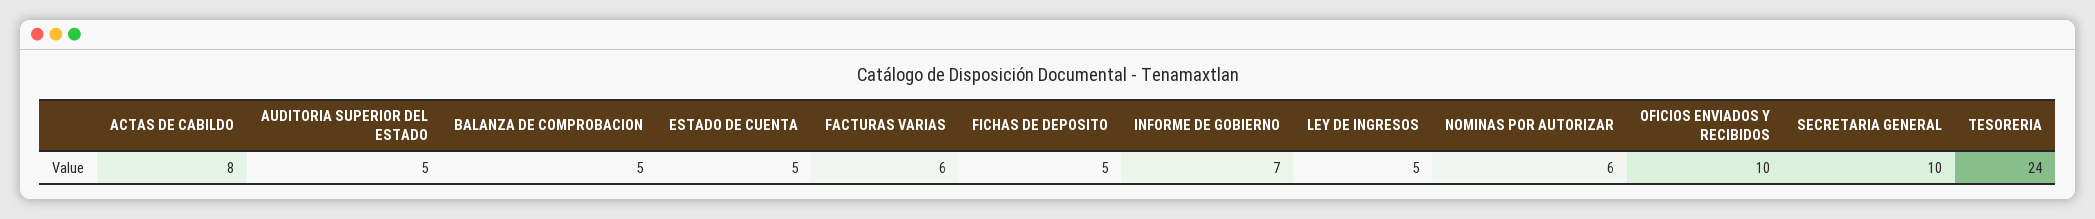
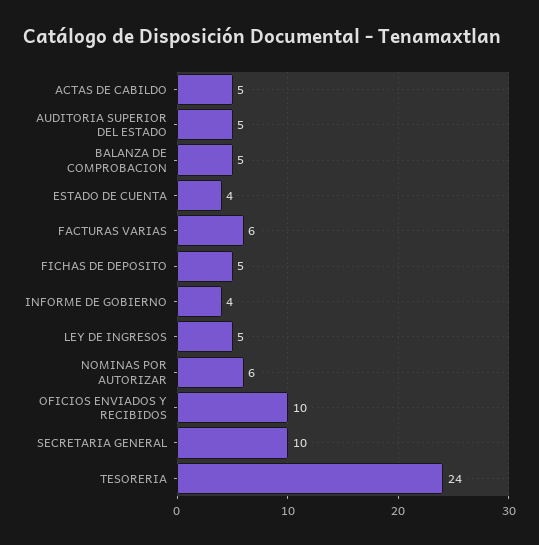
  {
-   "ACTAS DE CABILDO": 8,
+   "ACTAS DE CABILDO": 5,
    "AUDITORIA SUPERIOR DEL ESTADO": 5,
    "BALANZA DE COMPROBACION": 5,
-   "ESTADO DE CUENTA": 5,
+   "ESTADO DE CUENTA": 4,
    "FACTURAS VARIAS": 6,
    "FICHAS DE DEPOSITO": 5,
-   "INFORME DE GOBIERNO": 7,
+   "INFORME DE GOBIERNO": 4,
    "LEY DE INGRESOS": 5,
    "NOMINAS POR AUTORIZAR": 6,
    "OFICIOS ENVIADOS Y RECIBIDOS": 10,
    "SECRETARIA GENERAL": 10,
    "TESORERIA": 24
  }

